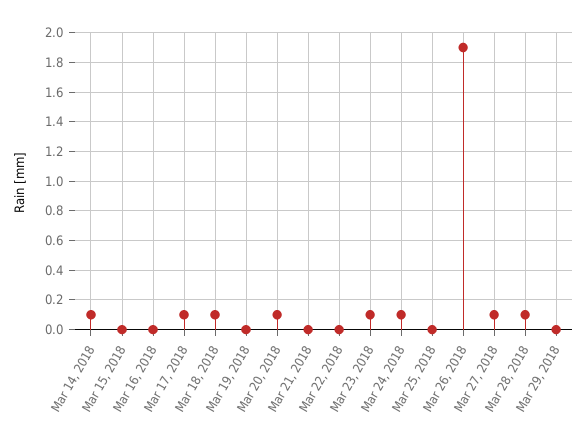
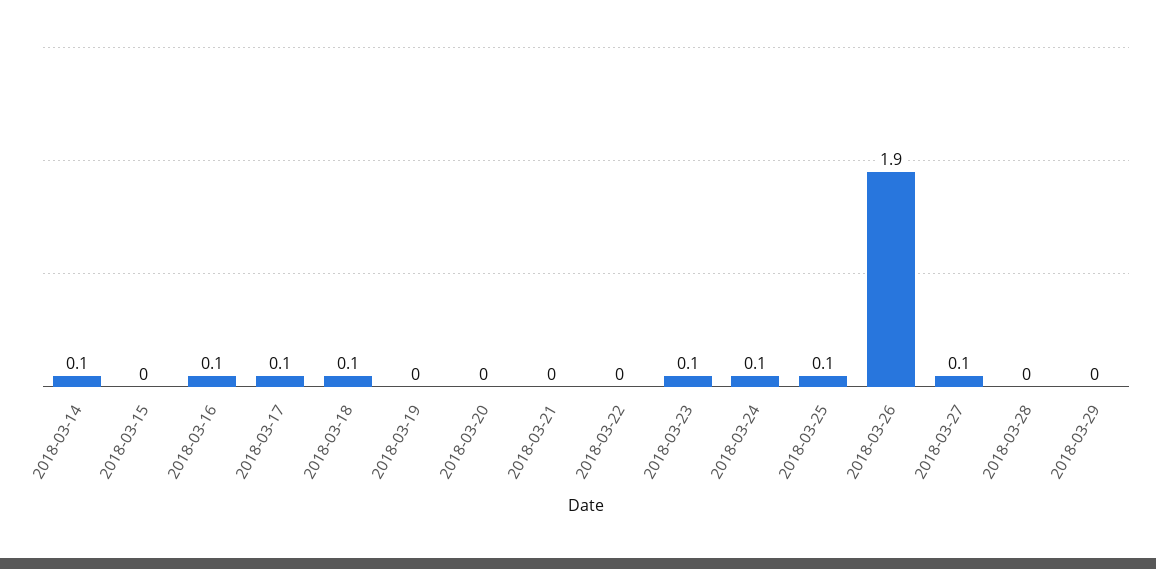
  {
    "Mar 14, 2018": 0.1,
    "Mar 15, 2018": 0,
-   "Mar 16, 2018": 0,
+   "Mar 16, 2018": 0.1,
    "Mar 17, 2018": 0.1,
    "Mar 18, 2018": 0.1,
    "Mar 19, 2018": 0,
-   "Mar 20, 2018": 0.1,
+   "Mar 20, 2018": 0,
    "Mar 21, 2018": 0,
    "Mar 22, 2018": 0,
    "Mar 23, 2018": 0.1,
    "Mar 24, 2018": 0.1,
-   "Mar 25, 2018": 0,
+   "Mar 25, 2018": 0.1,
    "Mar 26, 2018": 1.9,
    "Mar 27, 2018": 0.1,
-   "Mar 28, 2018": 0.1,
+   "Mar 28, 2018": 0,
    "Mar 29, 2018": 0
  }

